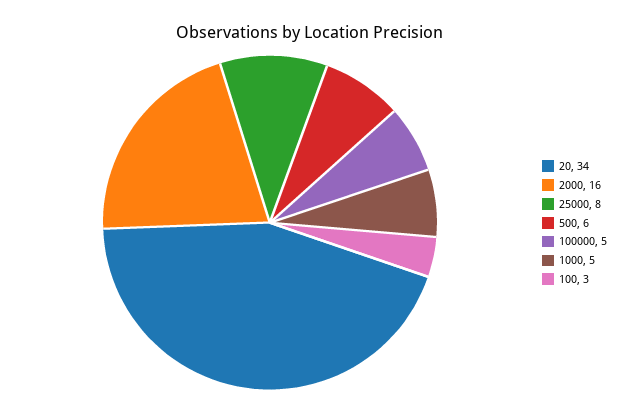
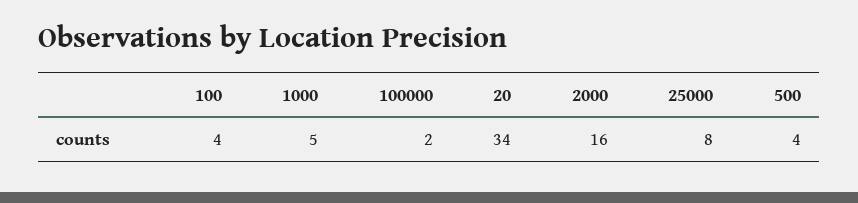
  {
    "20": 34,
    "2000": 16,
    "25000": 8,
-   "500": 6,
+   "500": 4,
-   "100000": 5,
+   "100000": 2,
    "1000": 5,
-   "100": 3
+   "100": 4
  }

